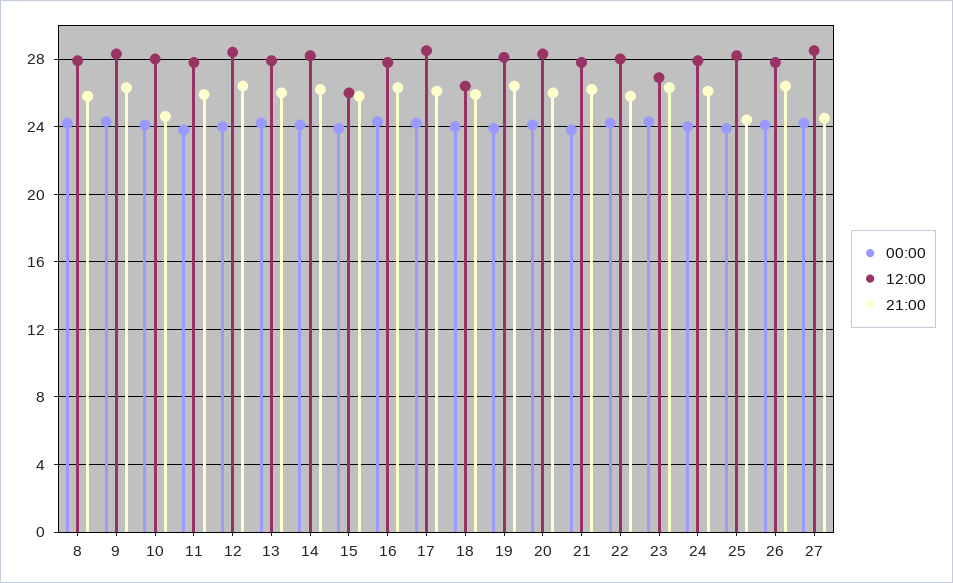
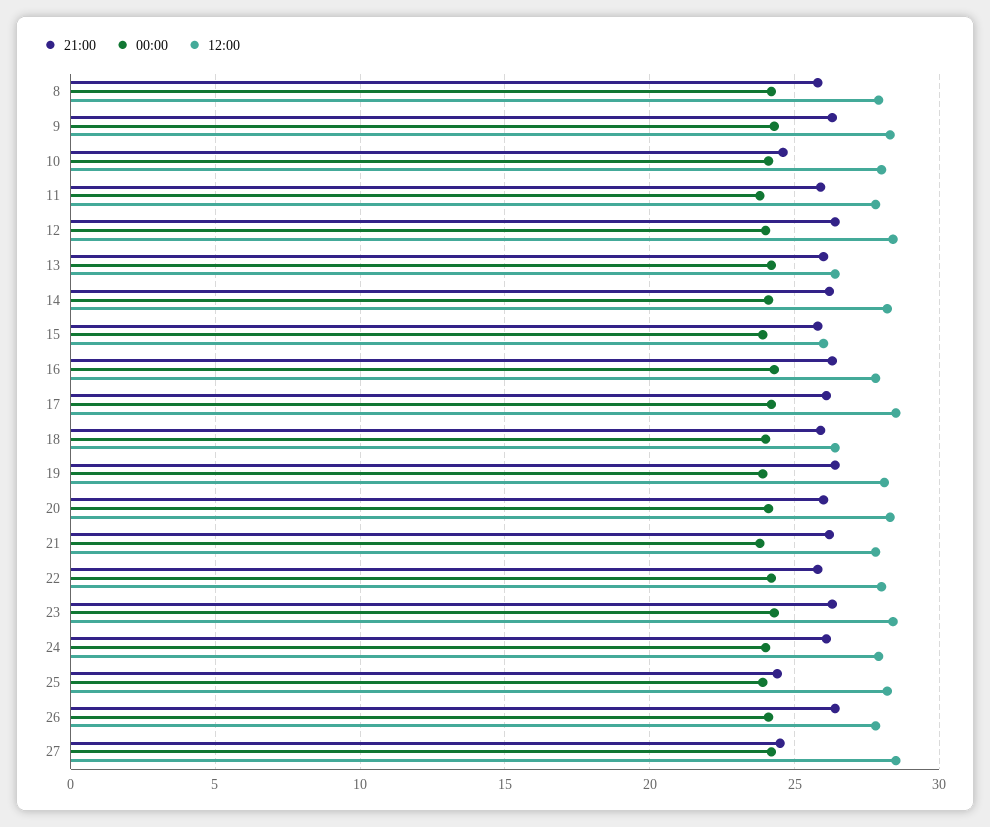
  {
    "00:00": {
      "8": 24,
      "9": 24.5,
      "10": 24,
      "11": 24,
      "12": 24,
      "13": 24,
      "14": 24,
      "15": 24,
      "16": 24.5,
      "17": 24,
      "18": 24,
      "19": 24,
      "20": 24,
      "21": 24,
      "22": 24,
      "23": 24.5,
      "24": 24,
      "25": 24,
      "26": 24,
      "27": 24
    },
    "12:00": {
      "8": 28,
      "9": 28.5,
      "10": 28,
      "11": 28,
      "12": 28.5,
-     "13": 28,
+     "13": 26.5,
      "14": 28,
      "15": 26,
      "16": 28,
      "17": 28.5,
      "18": 26.5,
      "19": 28,
      "20": 28.5,
      "21": 28,
      "22": 28,
-     "23": 27,
+     "23": 28.5,
      "24": 28,
      "25": 28,
      "26": 28,
      "27": 28.5
    },
    "21:00": {
      "8": 26,
      "9": 26.5,
      "10": 24.5,
      "11": 26,
      "12": 26.5,
      "13": 26,
      "14": 26,
      "15": 26,
      "16": 26.5,
      "17": 26,
      "18": 26,
      "19": 26.5,
      "20": 26,
      "21": 26,
      "22": 26,
      "23": 26.5,
      "24": 26,
      "25": 24.5,
      "26": 26.5,
      "27": 24.5
    }
  }

